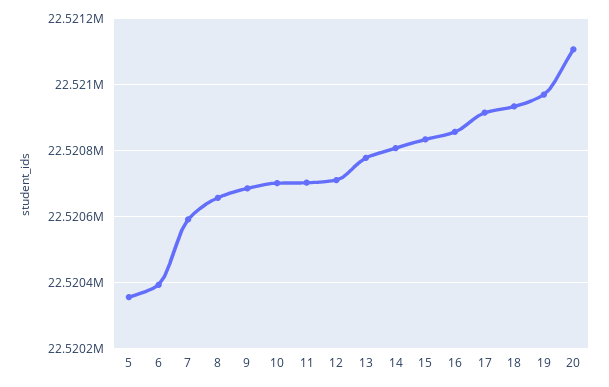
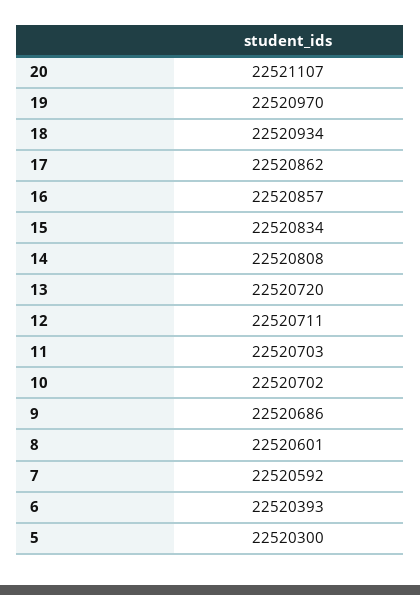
  {
-   "5": 22520360,
+   "5": 22520300,
    "6": 22520393,
    "7": 22520592,
-   "8": 22520660,
+   "8": 22520601,
    "9": 22520686,
    "10": 22520702,
    "11": 22520703,
    "12": 22520711,
-   "13": 22520780,
+   "13": 22520720,
    "14": 22520808,
    "15": 22520834,
    "16": 22520857,
-   "17": 22520920,
+   "17": 22520862,
    "18": 22520934,
    "19": 22520970,
    "20": 22521107
  }

